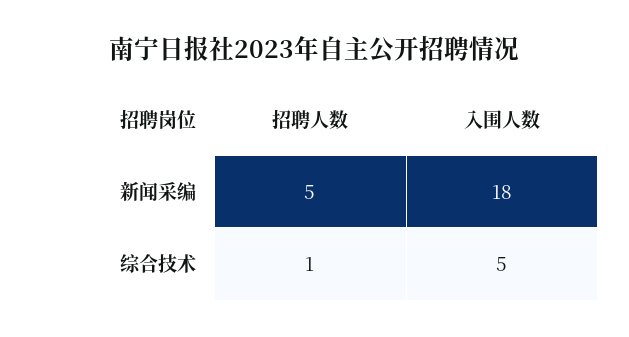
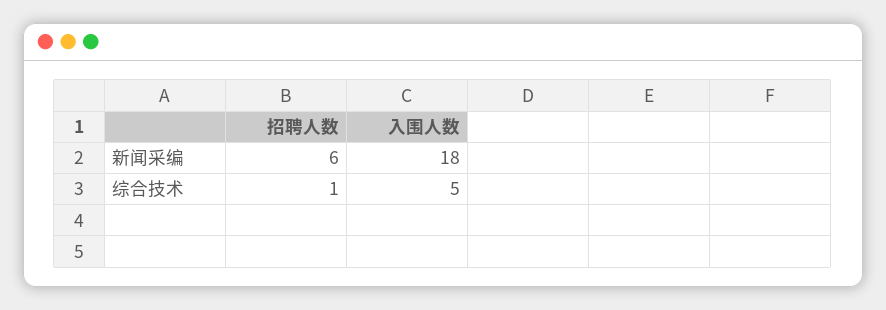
  {
    "招聘人数": {
-     "新闻采编": 5,
+     "新闻采编": 6,
      "综合技术": 1
    },
    "入围人数": {
      "新闻采编": 18,
      "综合技术": 5
    }
  }

